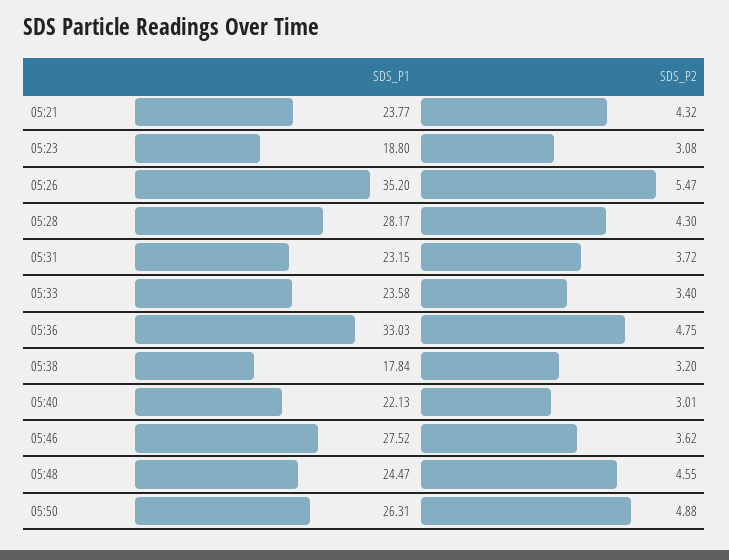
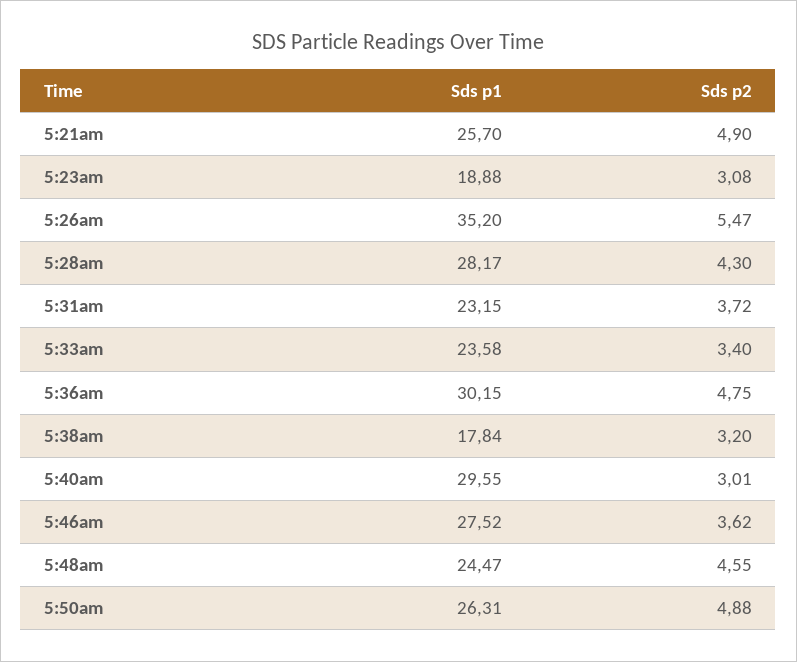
  {
    "SDS_P1": {
-     "05:21": 23.77,
+     "05:21": 25.7,
-     "05:23": 18.8,
+     "05:23": 18.88,
      "05:26": 35.2,
      "05:28": 28.17,
      "05:31": 23.15,
      "05:33": 23.58,
-     "05:36": 33.03,
+     "05:36": 30.15,
      "05:38": 17.84,
-     "05:40": 22.13,
+     "05:40": 29.55,
      "05:46": 27.52,
      "05:48": 24.47,
      "05:50": 26.31
    },
    "SDS_P2": {
-     "05:21": 4.32,
+     "05:21": 4.9,
      "05:23": 3.08,
      "05:26": 5.47,
      "05:28": 4.3,
      "05:31": 3.72,
      "05:33": 3.4,
      "05:36": 4.75,
      "05:38": 3.2,
      "05:40": 3.01,
      "05:46": 3.62,
      "05:48": 4.55,
      "05:50": 4.88
    }
  }

